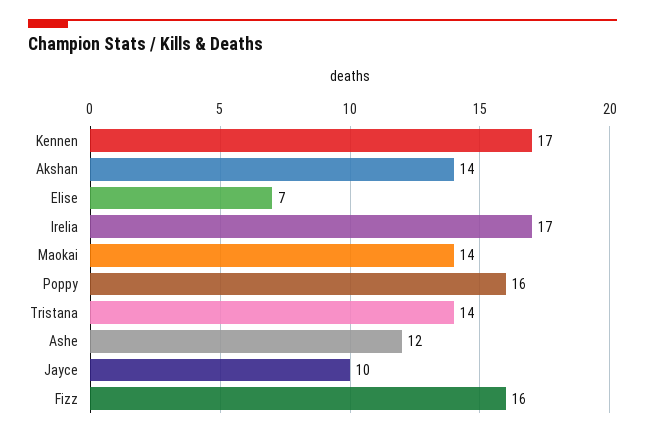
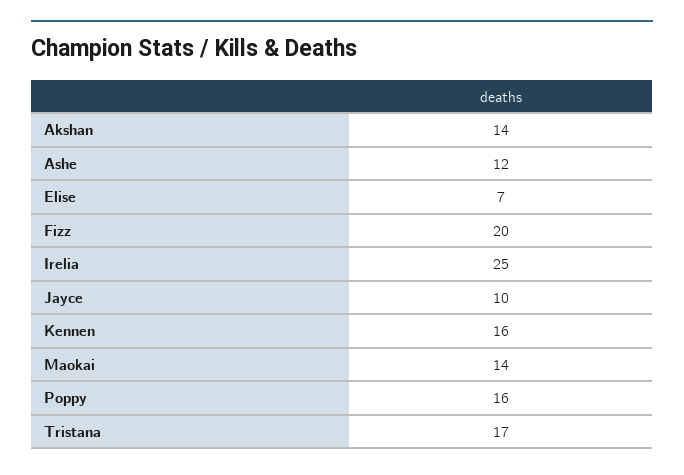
  {
-   "Kennen": 17,
+   "Kennen": 16,
    "Akshan": 14,
    "Elise": 7,
-   "Irelia": 17,
+   "Irelia": 25,
    "Maokai": 14,
    "Poppy": 16,
-   "Tristana": 14,
+   "Tristana": 17,
    "Ashe": 12,
    "Jayce": 10,
-   "Fizz": 16
+   "Fizz": 20
  }

